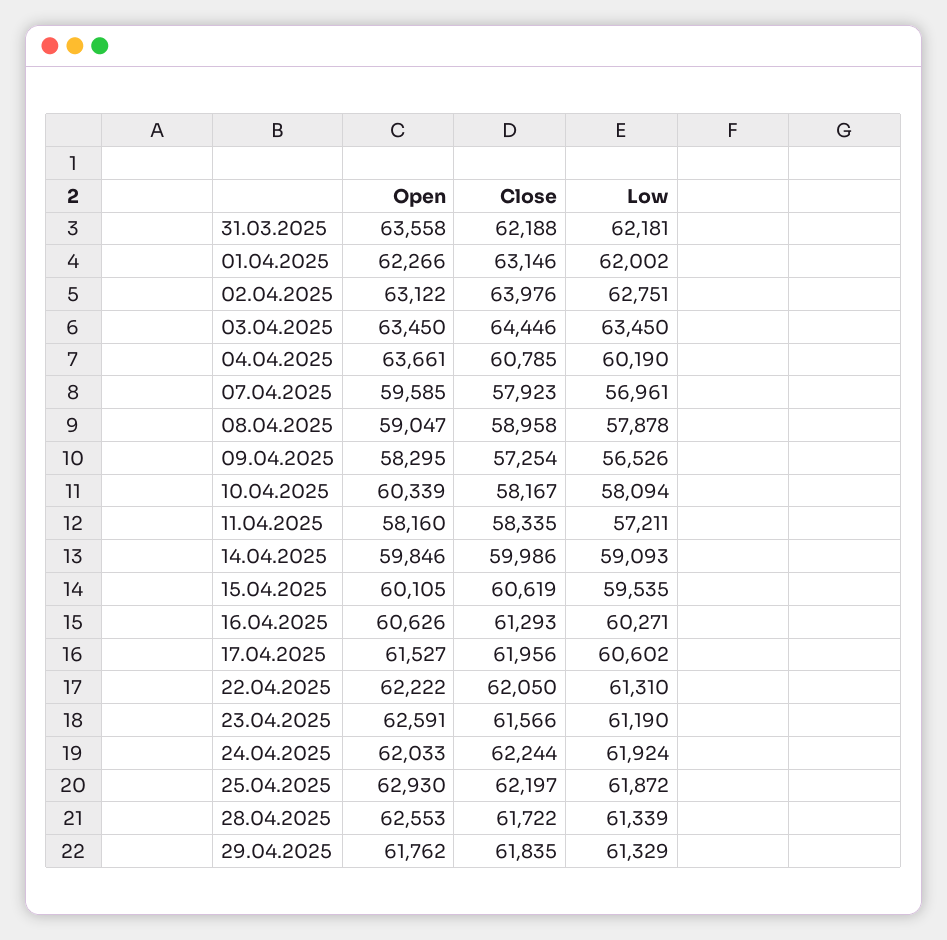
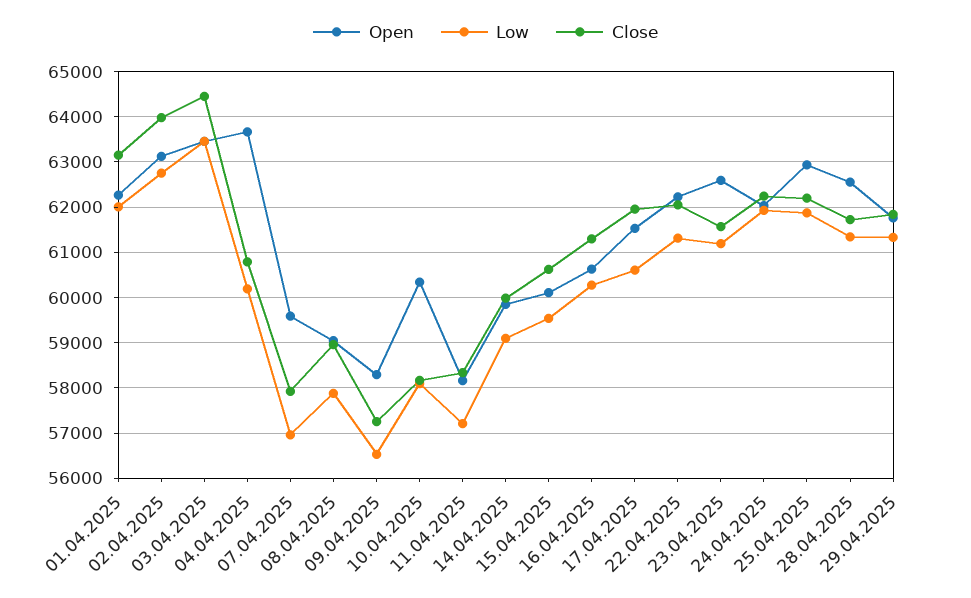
  {
    "Open": {
-     "31.03.2025": 63558,
      "01.04.2025": 62266,
      "02.04.2025": 63122,
      "03.04.2025": 63450,
      "04.04.2025": 63661,
      "07.04.2025": 59585,
      "08.04.2025": 59047,
      "09.04.2025": 58295,
      "10.04.2025": 60339,
      "11.04.2025": 58160,
      "14.04.2025": 59846,
      "15.04.2025": 60105,
      "16.04.2025": 60626,
      "17.04.2025": 61527,
      "22.04.2025": 62222,
      "23.04.2025": 62591,
      "24.04.2025": 62033,
      "25.04.2025": 62930,
      "28.04.2025": 62553,
      "29.04.2025": 61762
    },
    "Close": {
-     "31.03.2025": 62188,
      "01.04.2025": 63146,
      "02.04.2025": 63976,
      "03.04.2025": 64446,
      "04.04.2025": 60785,
      "07.04.2025": 57923,
      "08.04.2025": 58958,
      "09.04.2025": 57254,
      "10.04.2025": 58167,
      "11.04.2025": 58335,
      "14.04.2025": 59986,
      "15.04.2025": 60619,
      "16.04.2025": 61293,
      "17.04.2025": 61956,
      "22.04.2025": 62050,
      "23.04.2025": 61566,
      "24.04.2025": 62244,
      "25.04.2025": 62197,
      "28.04.2025": 61722,
      "29.04.2025": 61835
    },
    "Low": {
-     "31.03.2025": 62181,
      "01.04.2025": 62002,
      "02.04.2025": 62751,
      "03.04.2025": 63450,
      "04.04.2025": 60190,
      "07.04.2025": 56961,
      "08.04.2025": 57878,
      "09.04.2025": 56526,
      "10.04.2025": 58094,
      "11.04.2025": 57211,
      "14.04.2025": 59093,
      "15.04.2025": 59535,
      "16.04.2025": 60271,
      "17.04.2025": 60602,
      "22.04.2025": 61310,
      "23.04.2025": 61190,
      "24.04.2025": 61924,
      "25.04.2025": 61872,
      "28.04.2025": 61339,
      "29.04.2025": 61329
    }
  }

